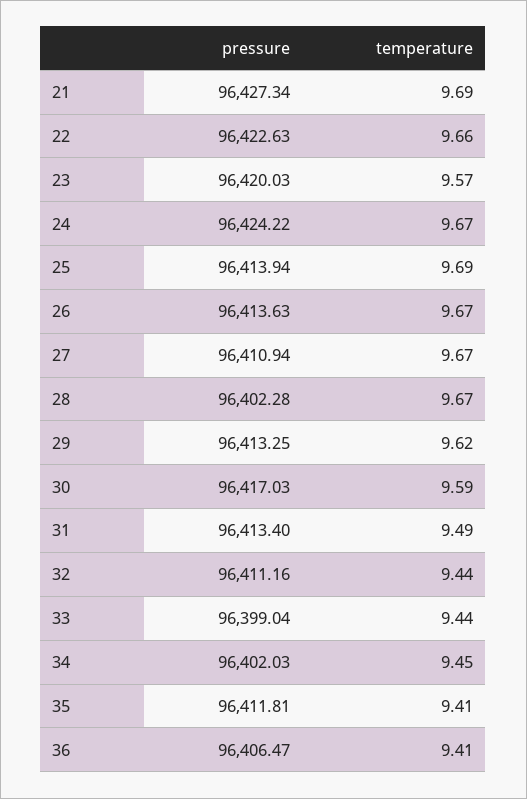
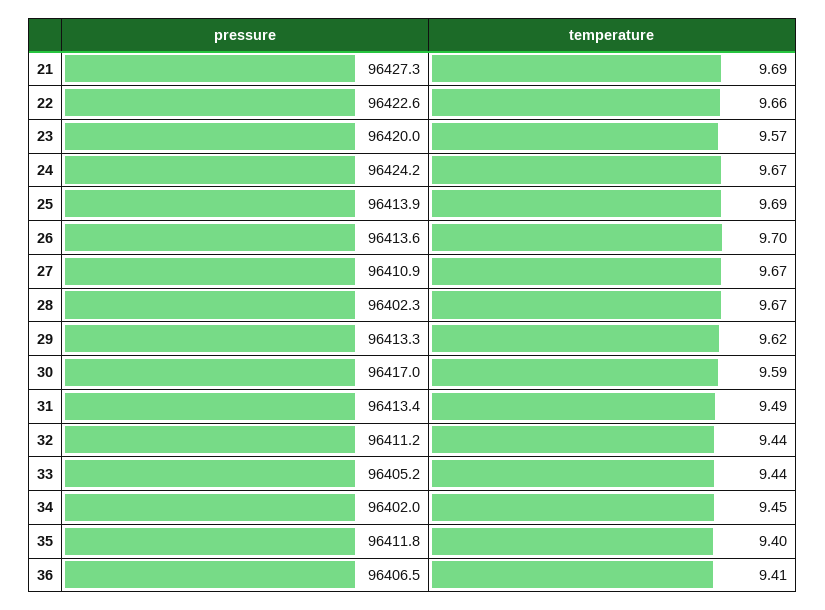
  {
    "pressure": {
      "21": 96427.34,
      "22": 96422.63,
      "23": 96420.03,
      "24": 96424.22,
      "25": 96413.94,
      "26": 96413.63,
      "27": 96410.94,
      "28": 96402.28,
      "29": 96413.25,
      "30": 96417.03,
      "31": 96413.4,
      "32": 96411.16,
-     "33": 96399.04,
+     "33": 96405.2,
      "34": 96402.03,
      "35": 96411.81,
      "36": 96406.47
    },
    "temperature": {
      "21": 9.69,
      "22": 9.66,
      "23": 9.57,
      "24": 9.67,
      "25": 9.69,
-     "26": 9.67,
+     "26": 9.7,
      "27": 9.67,
      "28": 9.67,
      "29": 9.62,
      "30": 9.59,
      "31": 9.49,
      "32": 9.44,
      "33": 9.44,
      "34": 9.45,
-     "35": 9.41,
+     "35": 9.4,
      "36": 9.41
    }
  }

